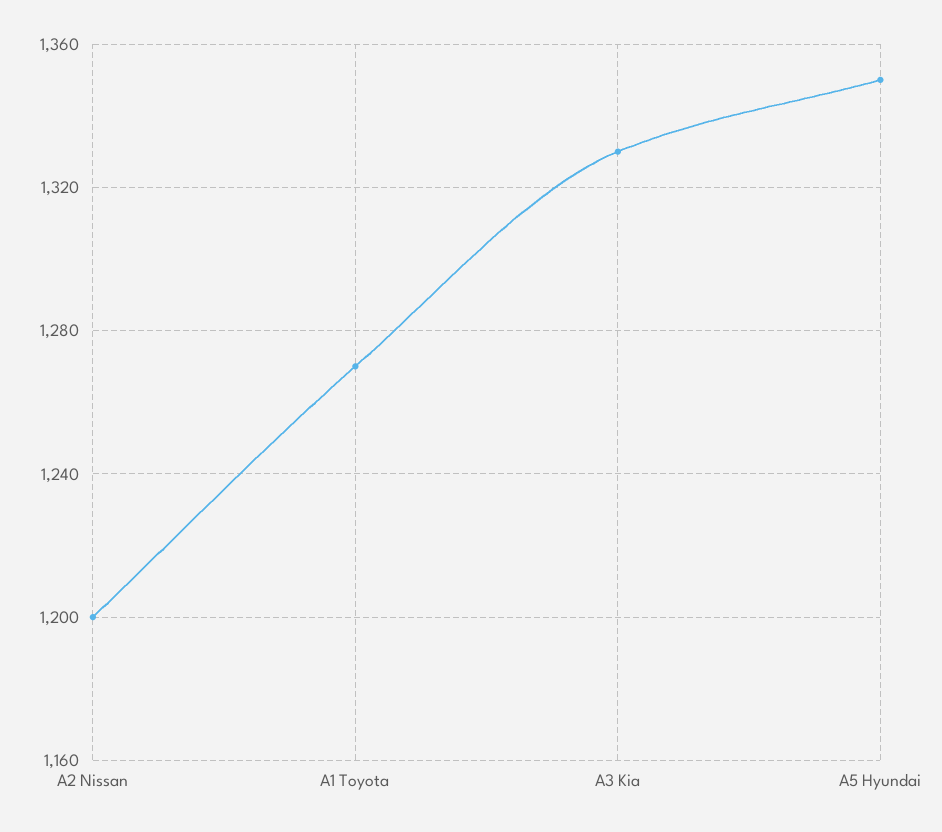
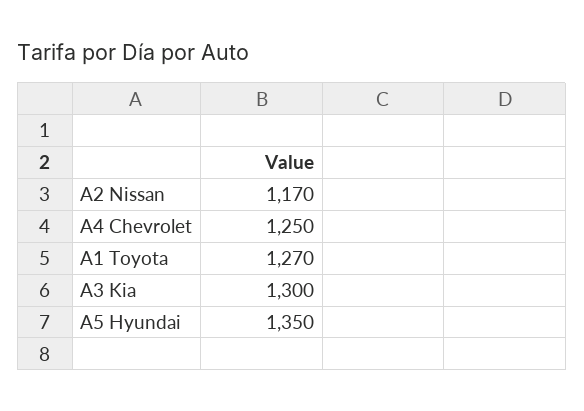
  {
-   "A2 Nissan": 1200,
+   "A2 Nissan": 1170,
    "A1 Toyota": 1270,
-   "A3 Kia": 1330,
+   "A3 Kia": 1300,
-   "A5 Hyundai": 1350
+   "A5 Hyundai": 1350,
+   "A4 Chevrolet": 1250
  }

